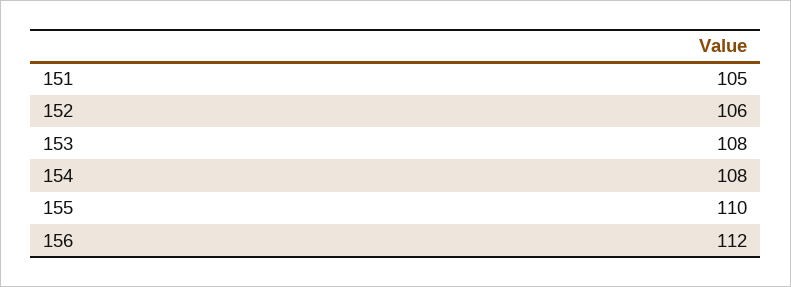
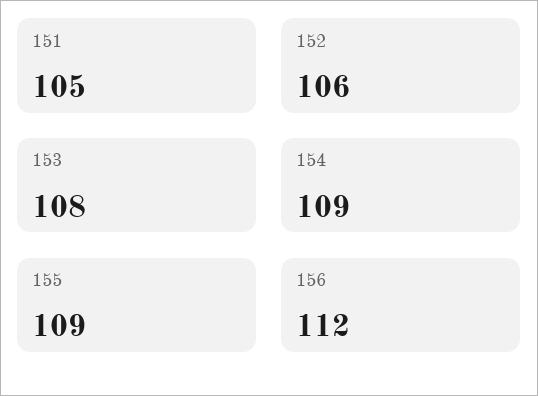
  {
    "151": 105,
    "152": 106,
    "153": 108,
-   "154": 108,
+   "154": 109,
-   "155": 110,
+   "155": 109,
    "156": 112
  }

